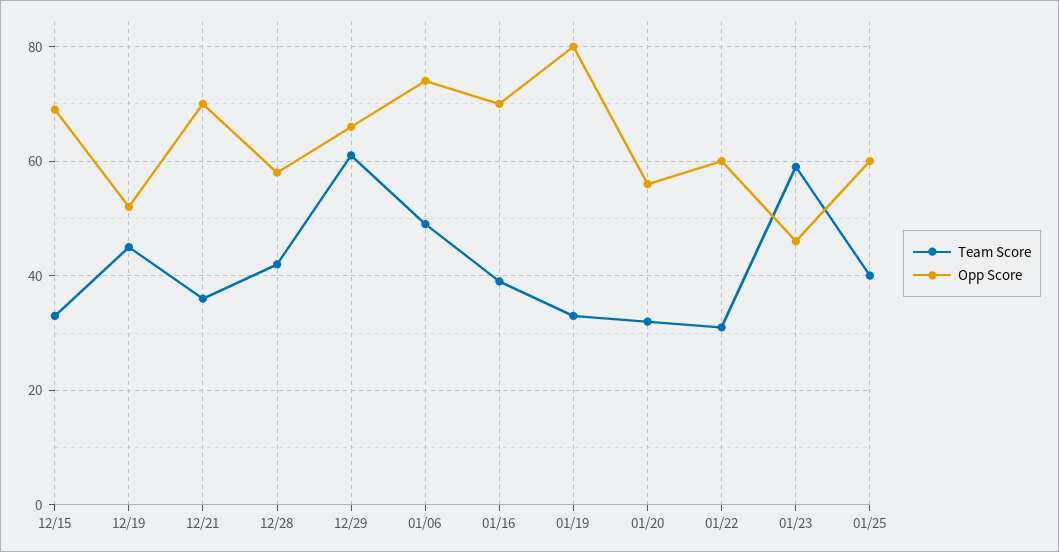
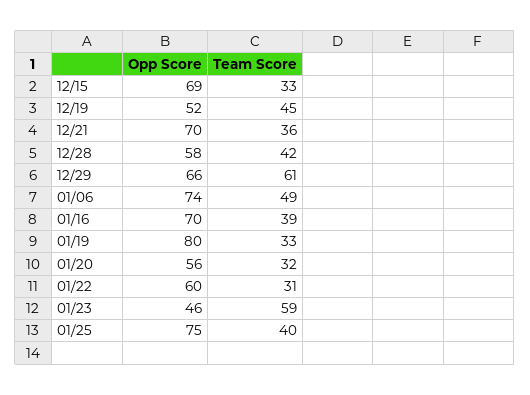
  {
    "Team Score": {
      "12/15": 33,
      "12/19": 45,
      "12/21": 36,
      "12/28": 42,
      "12/29": 61,
      "01/06": 49,
      "01/16": 39,
      "01/19": 33,
      "01/20": 32,
      "01/22": 31,
      "01/23": 59,
      "01/25": 40
    },
    "Opp Score": {
      "12/15": 69,
      "12/19": 52,
      "12/21": 70,
      "12/28": 58,
      "12/29": 66,
      "01/06": 74,
      "01/16": 70,
      "01/19": 80,
      "01/20": 56,
      "01/22": 60,
      "01/23": 46,
-     "01/25": 60
+     "01/25": 75
    }
  }

